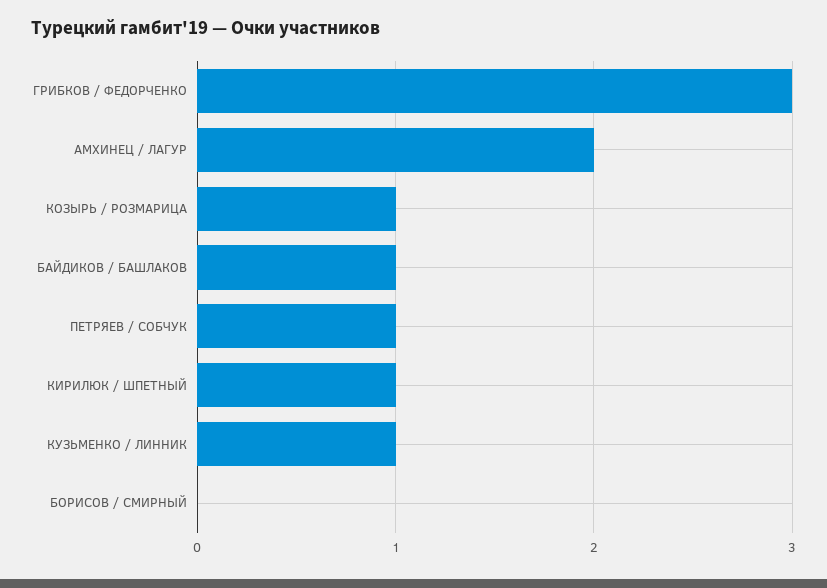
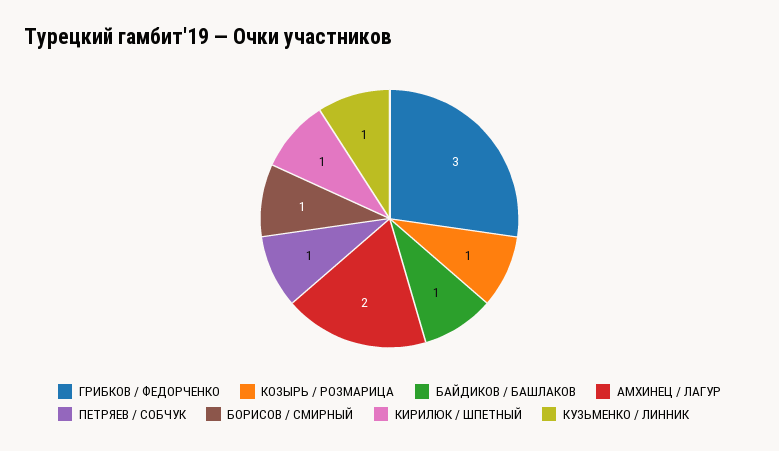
  {
    "ГРИБКОВ / ФЕДОРЧЕНКО": 3,
    "АМХИНЕЦ / ЛАГУР": 2,
    "КОЗЫРЬ / РОЗМАРИЦА": 1,
    "БАЙДИКОВ / БАШЛАКОВ": 1,
    "ПЕТРЯЕВ / СОБЧУК": 1,
    "КИРИЛЮК / ШПЕТНЫЙ": 1,
    "КУЗЬМЕНКО / ЛИННИК": 1,
-   "БОРИСОВ / СМИРНЫЙ": 0
+   "БОРИСОВ / СМИРНЫЙ": 1
  }

